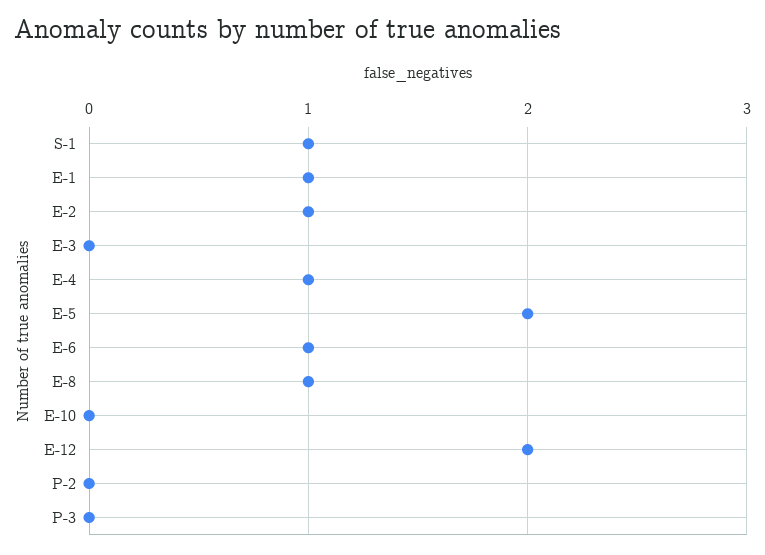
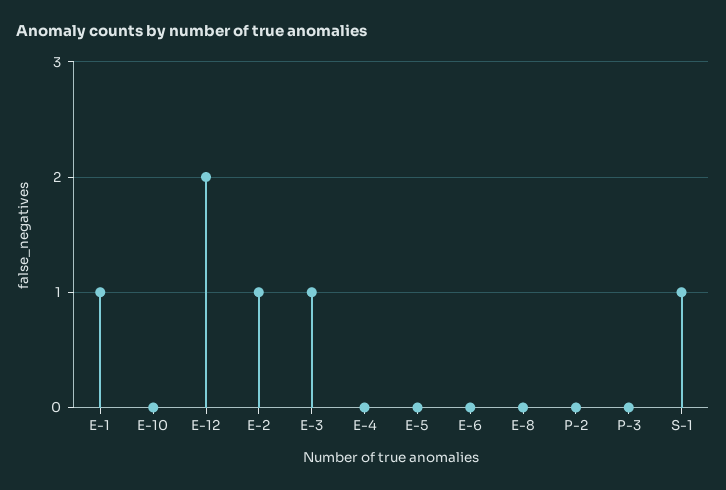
  {
    "S-1": 1,
    "E-1": 1,
    "E-2": 1,
-   "E-3": 0,
+   "E-3": 1,
-   "E-4": 1,
+   "E-4": 0,
-   "E-5": 2,
+   "E-5": 0,
-   "E-6": 1,
+   "E-6": 0,
-   "E-8": 1,
+   "E-8": 0,
    "E-10": 0,
    "E-12": 2,
    "P-2": 0,
    "P-3": 0
  }

